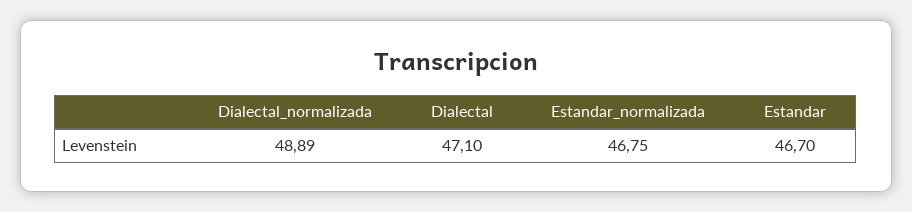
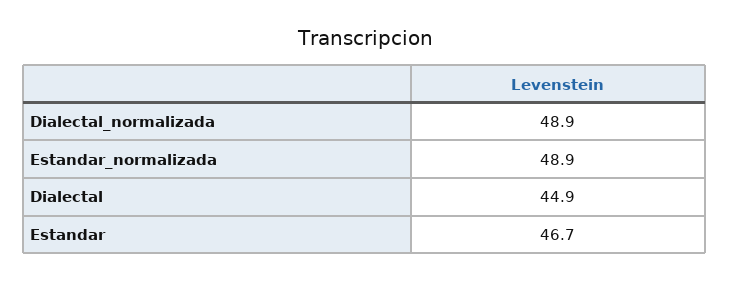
  {
    "Dialectal_normalizada": 48.89,
-   "Dialectal": 47.1,
+   "Dialectal": 44.9,
-   "Estandar_normalizada": 46.75,
+   "Estandar_normalizada": 48.9,
    "Estandar": 46.7
  }

